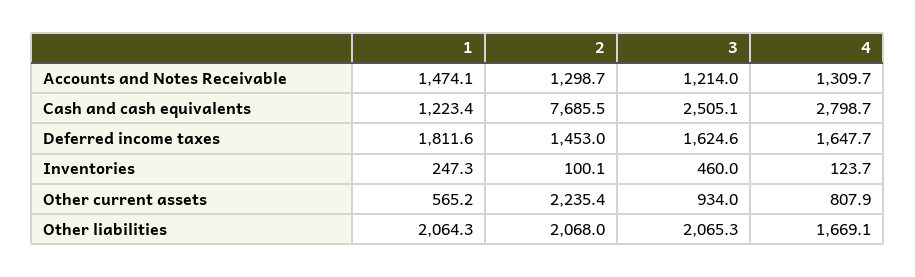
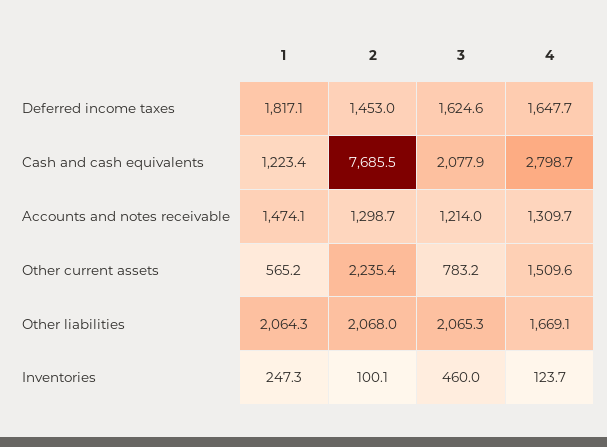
  {
    "1": {
      "Accounts and Notes Receivable": 1474.1,
      "Cash and cash equivalents": 1223.4,
-     "Deferred income taxes": 1811.6,
+     "Deferred income taxes": 1817.1,
      "Inventories": 247.3,
      "Other current assets": 565.2,
      "Other liabilities": 2064.3
    },
    "2": {
      "Accounts and Notes Receivable": 1298.7,
      "Cash and cash equivalents": 7685.5,
      "Deferred income taxes": 1453,
      "Inventories": 100.1,
      "Other current assets": 2235.4,
      "Other liabilities": 2068
    },
    "3": {
      "Accounts and Notes Receivable": 1214,
-     "Cash and cash equivalents": 2505.1,
+     "Cash and cash equivalents": 2077.9,
      "Deferred income taxes": 1624.6,
      "Inventories": 460,
-     "Other current assets": 934,
+     "Other current assets": 783.2,
      "Other liabilities": 2065.3
    },
    "4": {
      "Accounts and Notes Receivable": 1309.7,
      "Cash and cash equivalents": 2798.7,
      "Deferred income taxes": 1647.7,
      "Inventories": 123.7,
-     "Other current assets": 807.9,
+     "Other current assets": 1509.6,
      "Other liabilities": 1669.1
    }
  }

